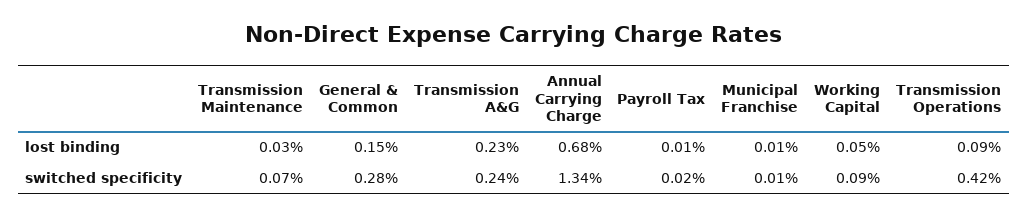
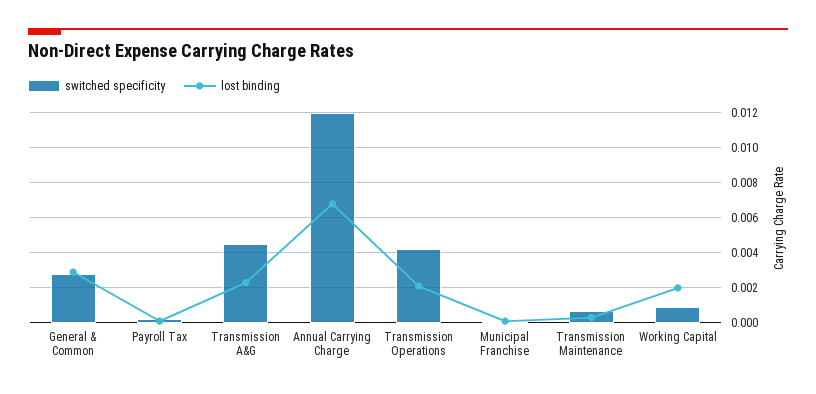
  {
    "lost binding": {
      "Transmission Maintenance": 0.0003,
-     "General & Common": 0.0015,
+     "General & Common": 0.003,
      "Transmission A&G": 0.0023,
      "Annual Carrying Charge": 0.0068,
      "Payroll Tax": 0.0001,
      "Municipal Franchise": 0.0001,
-     "Working Capital": 0.0005,
+     "Working Capital": 0.002,
-     "Transmission Operations": 0.0009
+     "Transmission Operations": 0.002
    },
    "switched specificity": {
      "Transmission Maintenance": 0.0007,
      "General & Common": 0.0028,
-     "Transmission A&G": 0.0024,
+     "Transmission A&G": 0.0045,
-     "Annual Carrying Charge": 0.0134,
+     "Annual Carrying Charge": 0.012,
      "Payroll Tax": 0.0002,
      "Municipal Franchise": 0.0001,
      "Working Capital": 0.0009,
      "Transmission Operations": 0.0042
    }
  }

